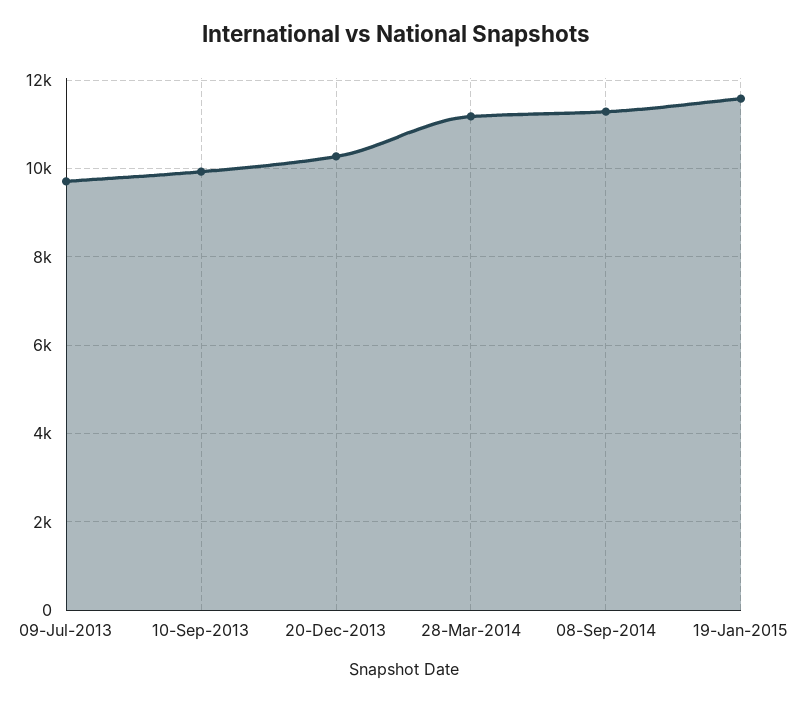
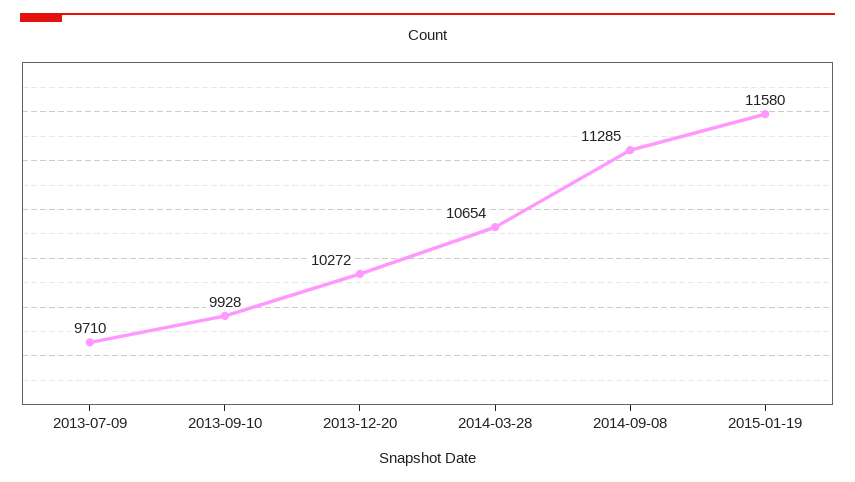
  {
    "09-Jul-2013": 9710,
    "10-Sep-2013": 9928,
    "20-Dec-2013": 10272,
-   "28-Mar-2014": 11200,
+   "28-Mar-2014": 10654,
    "08-Sep-2014": 11285,
    "19-Jan-2015": 11580
  }

